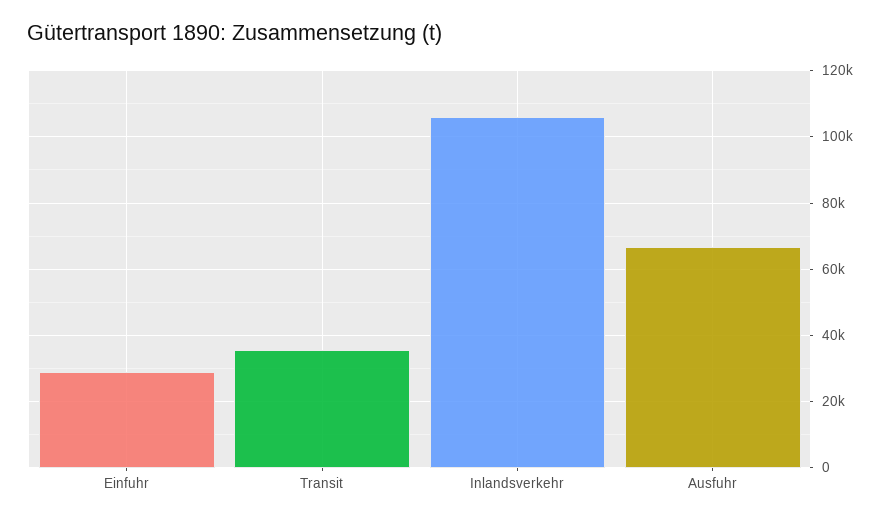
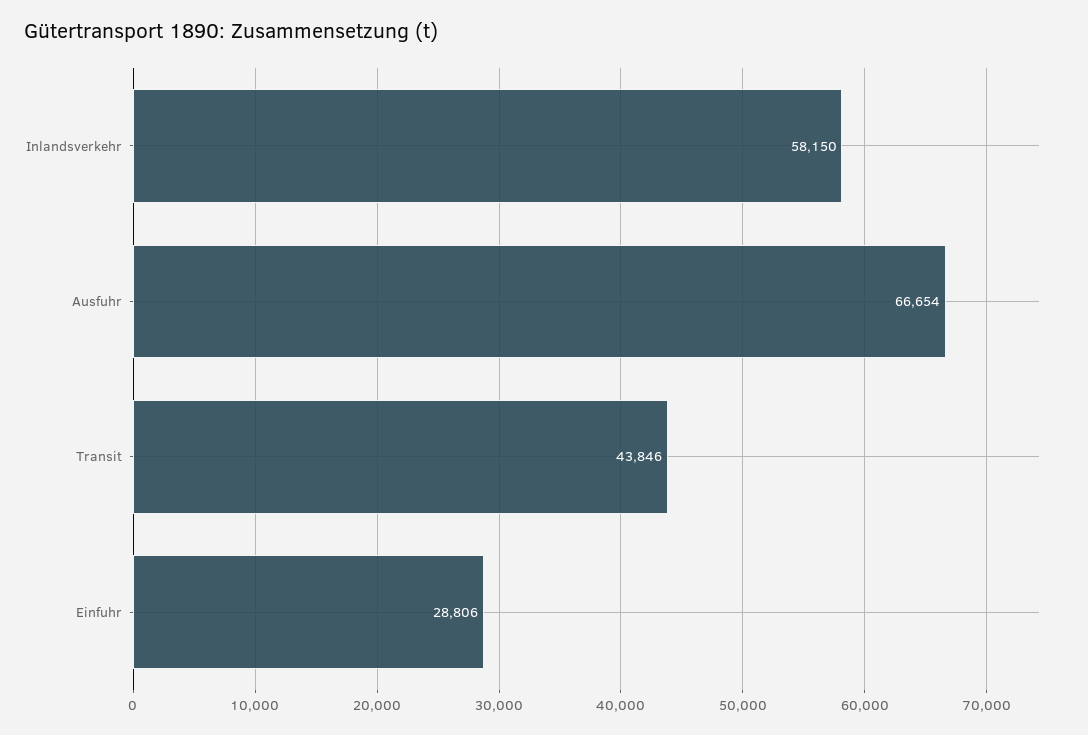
  {
    "Einfuhr": 28806,
-   "Transit": 36000,
+   "Transit": 43846,
-   "Inlandsverkehr": 106000,
+   "Inlandsverkehr": 58150,
    "Ausfuhr": 66654
  }

